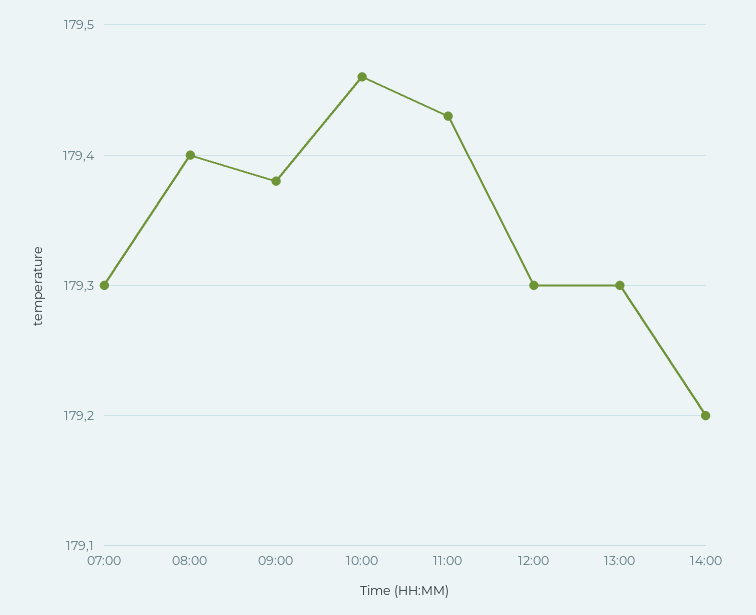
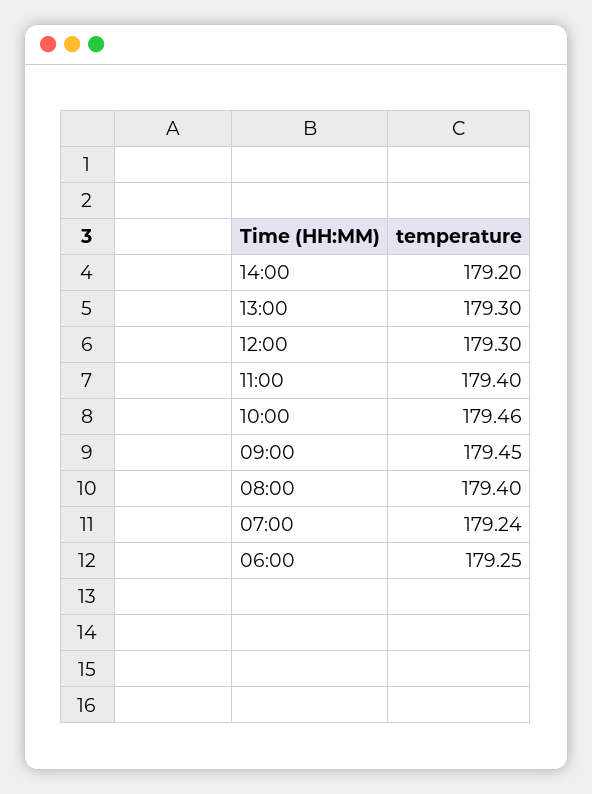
  {
-   "07:00": 179.3,
+   "07:00": 179.24,
    "08:00": 179.4,
-   "09:00": 179.38,
+   "09:00": 179.45,
    "10:00": 179.46,
-   "11:00": 179.43,
+   "11:00": 179.4,
    "12:00": 179.3,
    "13:00": 179.3,
-   "14:00": 179.2
+   "14:00": 179.2,
+   "06:00": 179.25
  }

